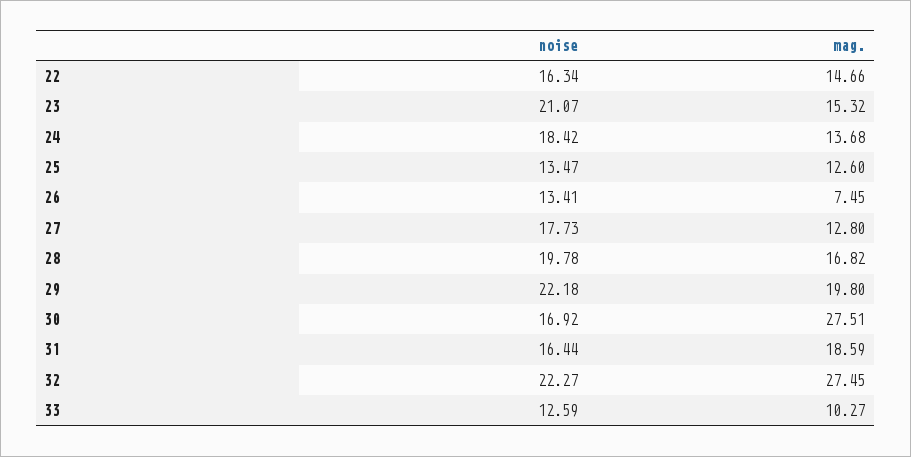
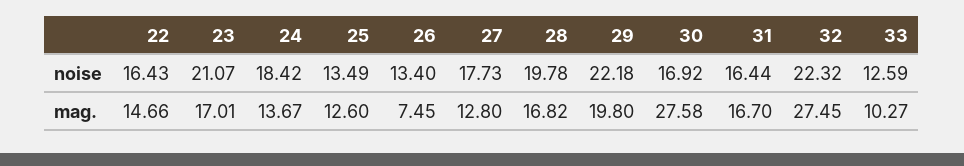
  {
    "noise": {
-     "22": 16.34,
+     "22": 16.43,
      "23": 21.07,
      "24": 18.42,
-     "25": 13.47,
+     "25": 13.49,
-     "26": 13.41,
+     "26": 13.4,
      "27": 17.73,
      "28": 19.78,
      "29": 22.18,
      "30": 16.92,
      "31": 16.44,
-     "32": 22.27,
+     "32": 22.32,
      "33": 12.59
    },
    "mag.": {
      "22": 14.66,
-     "23": 15.32,
+     "23": 17.01,
-     "24": 13.68,
+     "24": 13.67,
      "25": 12.6,
      "26": 7.45,
      "27": 12.8,
      "28": 16.82,
      "29": 19.8,
-     "30": 27.51,
+     "30": 27.58,
-     "31": 18.59,
+     "31": 16.7,
      "32": 27.45,
      "33": 10.27
    }
  }

